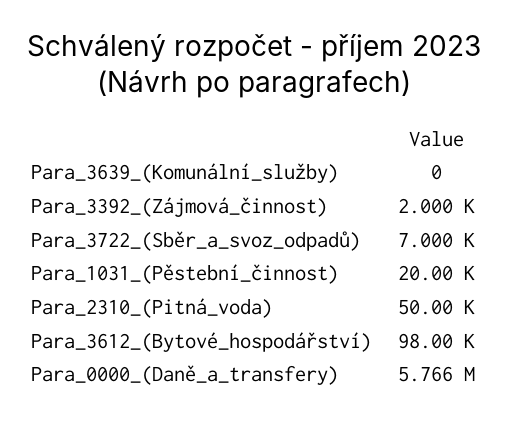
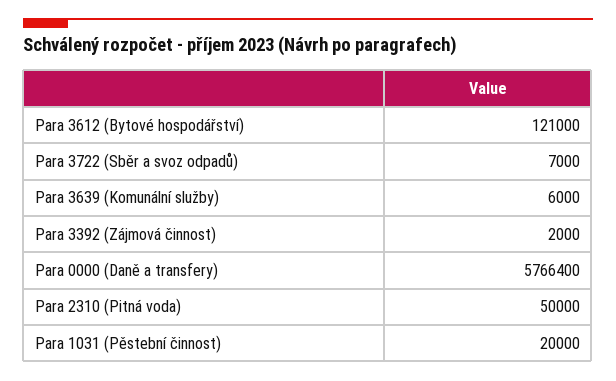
  {
-   "Para_3639_(Komunální_služby)": 0,
+   "Para_3639_(Komunální_služby)": 6000,
    "Para_3392_(Zájmová_činnost)": 2000,
    "Para_3722_(Sběr_a_svoz_odpadů)": 7000,
    "Para_1031_(Pěstební_činnost)": 20000,
    "Para_2310_(Pitná_voda)": 50000,
-   "Para_3612_(Bytové_hospodářství)": 98000,
+   "Para_3612_(Bytové_hospodářství)": 121000,
    "Para_0000_(Daně_a_transfery)": 5766400
  }

